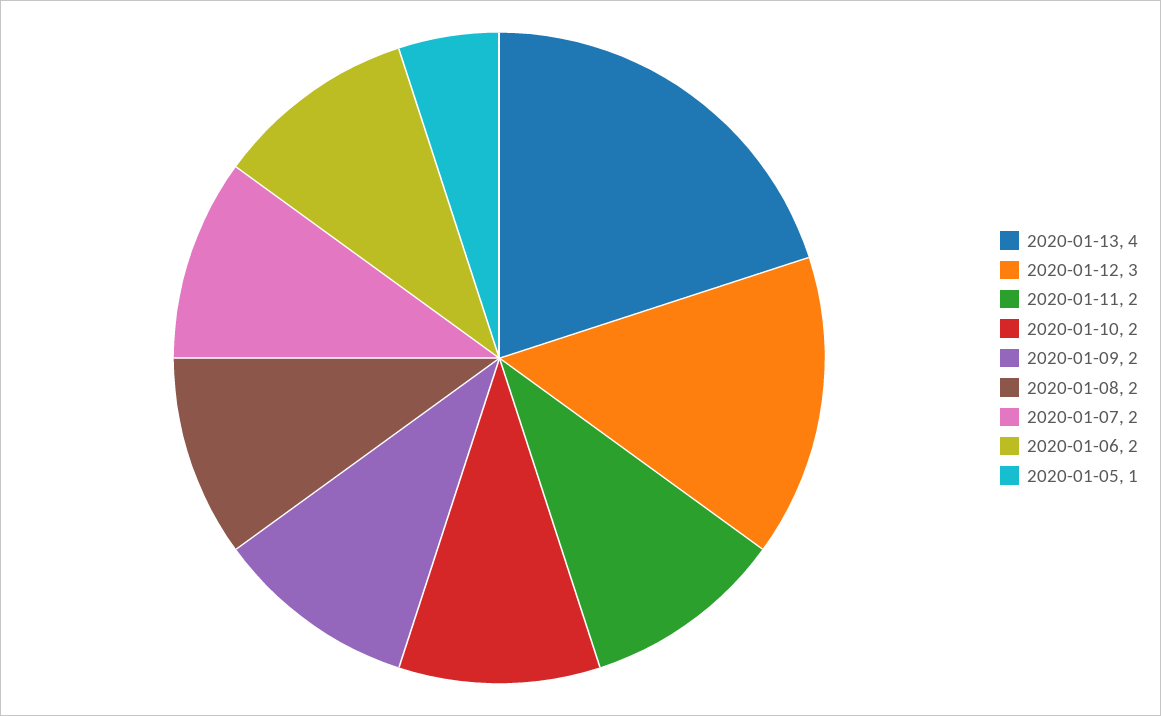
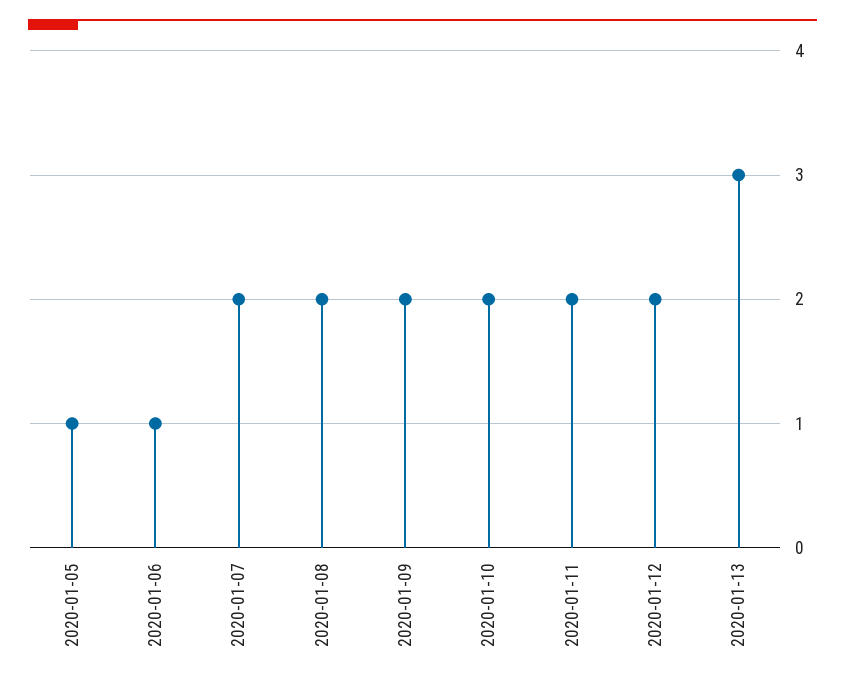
  {
-   "2020-01-13": 4,
+   "2020-01-13": 3,
-   "2020-01-12": 3,
+   "2020-01-12": 2,
    "2020-01-11": 2,
    "2020-01-10": 2,
    "2020-01-09": 2,
    "2020-01-08": 2,
    "2020-01-07": 2,
-   "2020-01-06": 2,
+   "2020-01-06": 1,
    "2020-01-05": 1
  }

